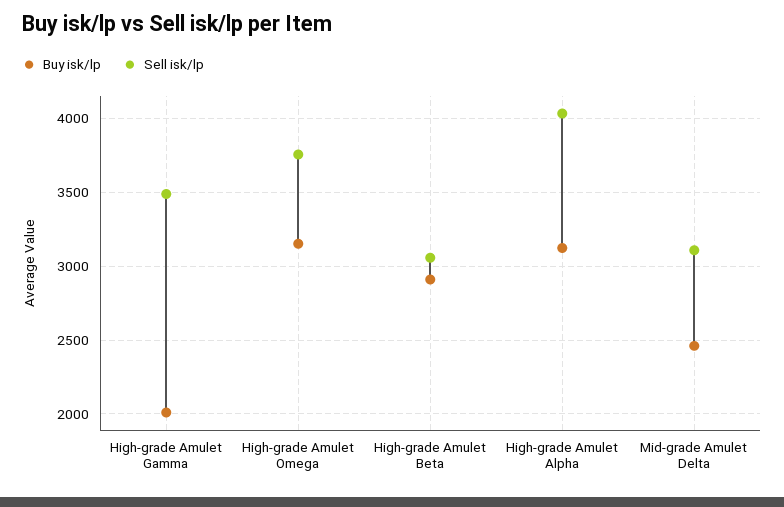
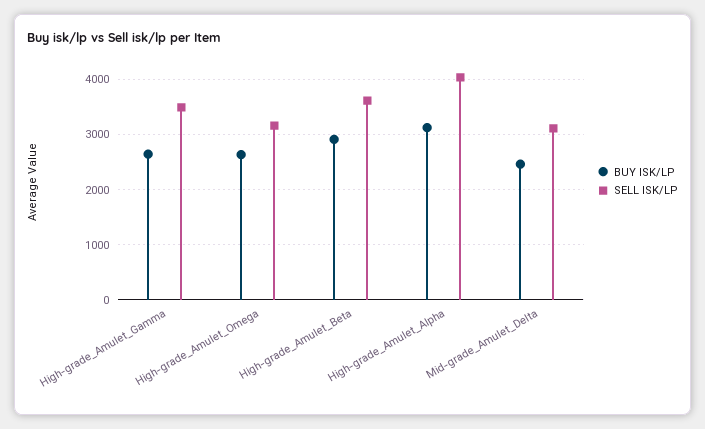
  {
    "Buy isk/lp": {
-     "High-grade Amulet Gamma": 2000,
+     "High-grade Amulet Gamma": 2600,
-     "High-grade Amulet Omega": 3150,
+     "High-grade Amulet Omega": 2600,
      "High-grade Amulet Beta": 2900,
      "High-grade Amulet Alpha": 3100,
      "Mid-grade Amulet Delta": 2450
    },
    "Sell isk/lp": {
      "High-grade Amulet Gamma": 3500,
-     "High-grade Amulet Omega": 3750,
+     "High-grade Amulet Omega": 3200,
-     "High-grade Amulet Beta": 3050,
+     "High-grade Amulet Beta": 3600,
      "High-grade Amulet Alpha": 4050,
      "Mid-grade Amulet Delta": 3100
    }
  }

